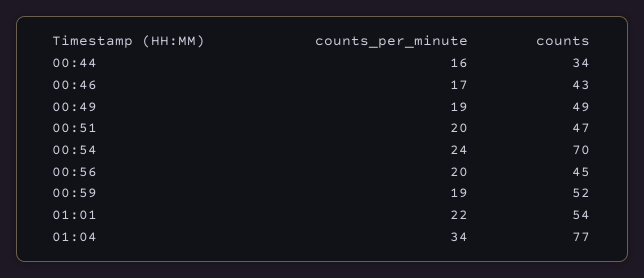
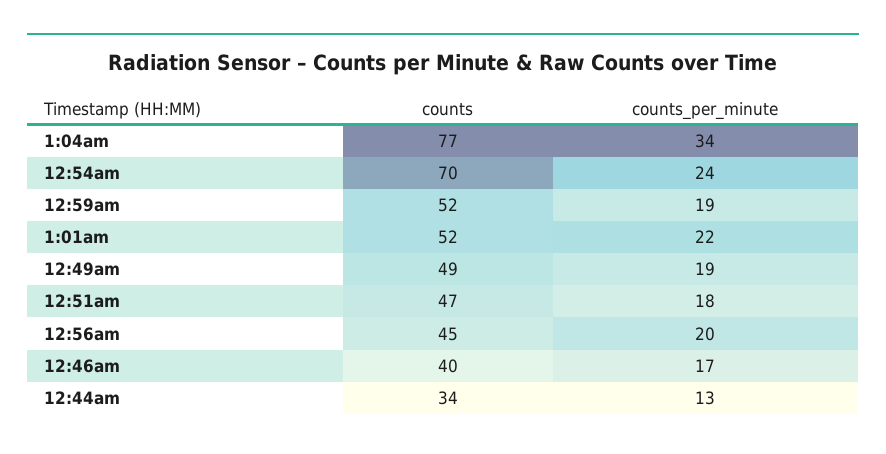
  {
    "counts_per_minute": {
-     "00:44": 16,
+     "00:44": 13,
      "00:46": 17,
      "00:49": 19,
-     "00:51": 20,
+     "00:51": 18,
      "00:54": 24,
      "00:56": 20,
      "00:59": 19,
      "01:01": 22,
      "01:04": 34
    },
    "counts": {
      "00:44": 34,
-     "00:46": 43,
+     "00:46": 40,
      "00:49": 49,
      "00:51": 47,
      "00:54": 70,
      "00:56": 45,
      "00:59": 52,
-     "01:01": 54,
+     "01:01": 52,
      "01:04": 77
    }
  }

